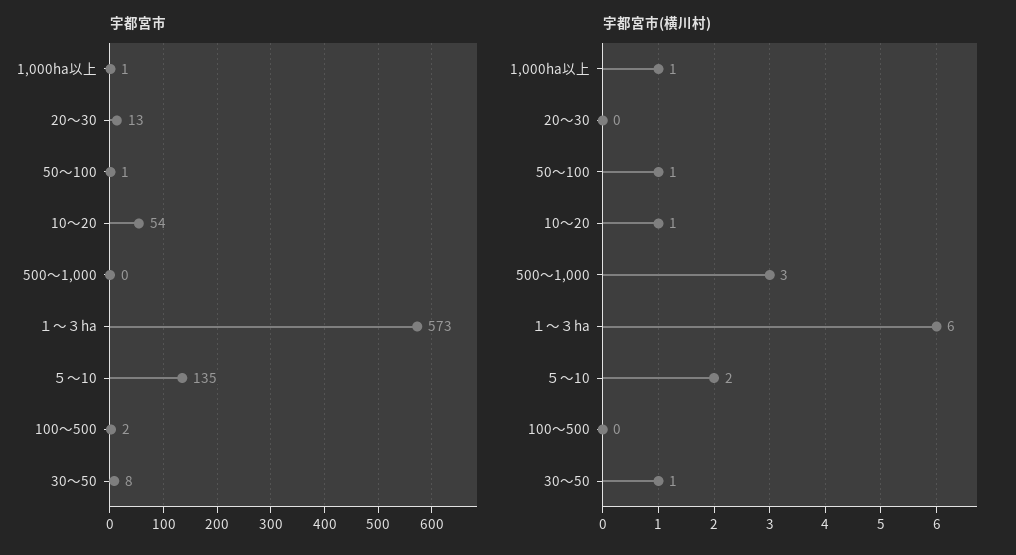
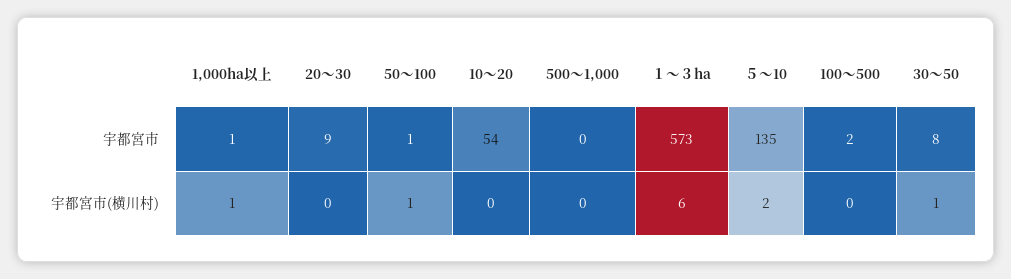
  {
    "宇都宮市": {
      "1,000ha以上": 1,
-     "20～30": 13,
+     "20～30": 9,
      "50～100": 1,
      "10～20": 54,
      "500～1,000": 0,
      "１～３ha": 573,
      "５～10": 135,
      "100～500": 2,
      "30～50": 8
    },
    "宇都宮市(横川村)": {
      "1,000ha以上": 1,
      "20～30": 0,
      "50～100": 1,
-     "10～20": 1,
+     "10～20": 0,
-     "500～1,000": 3,
+     "500～1,000": 0,
      "１～３ha": 6,
      "５～10": 2,
      "100～500": 0,
      "30～50": 1
    }
  }

